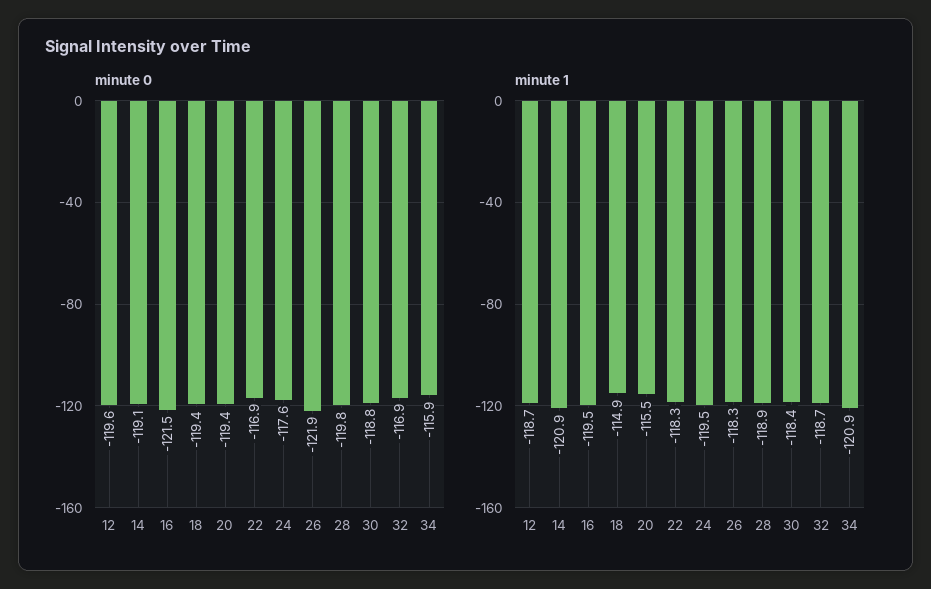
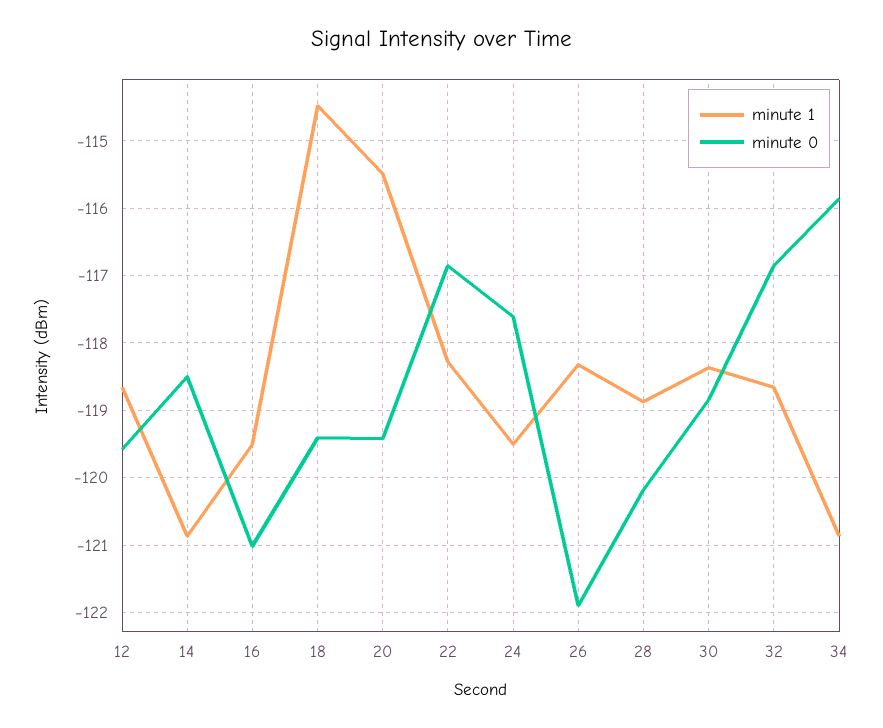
  {
    "minute 0": {
      "12": -119.6,
-     "14": -119.1,
+     "14": -118.5,
-     "16": -121.5,
+     "16": -121,
      "18": -119.4,
      "20": -119.4,
      "22": -116.9,
      "24": -117.6,
      "26": -121.9,
-     "28": -119.8,
+     "28": -120.2,
      "30": -118.8,
      "32": -116.9,
      "34": -115.9
    },
    "minute 1": {
      "12": -118.7,
      "14": -120.9,
      "16": -119.5,
-     "18": -114.9,
+     "18": -114.5,
      "20": -115.5,
      "22": -118.3,
      "24": -119.5,
      "26": -118.3,
      "28": -118.9,
      "30": -118.4,
      "32": -118.7,
      "34": -120.9
    }
  }

